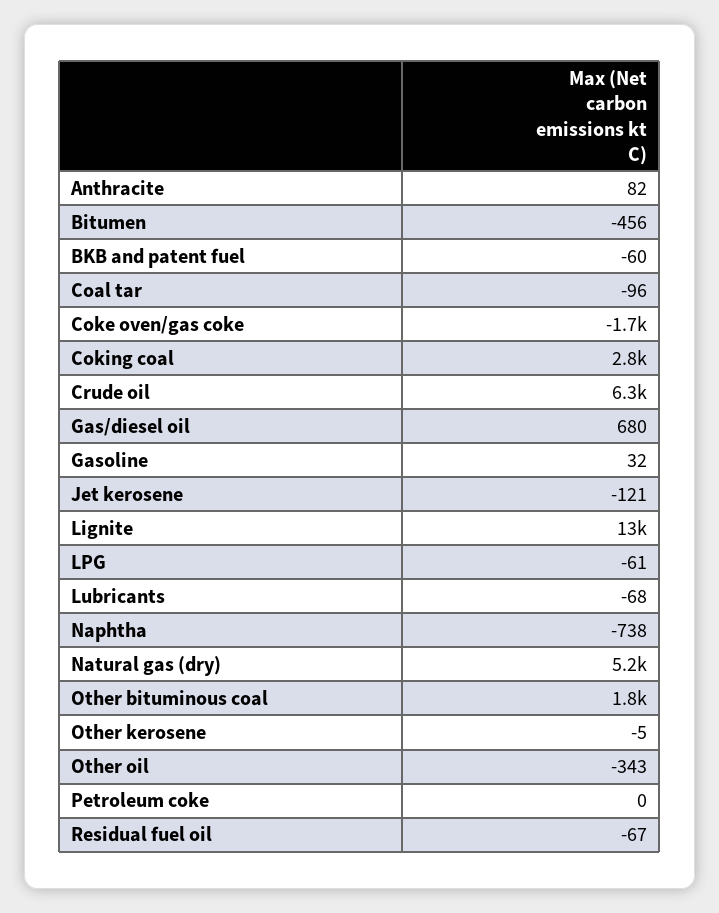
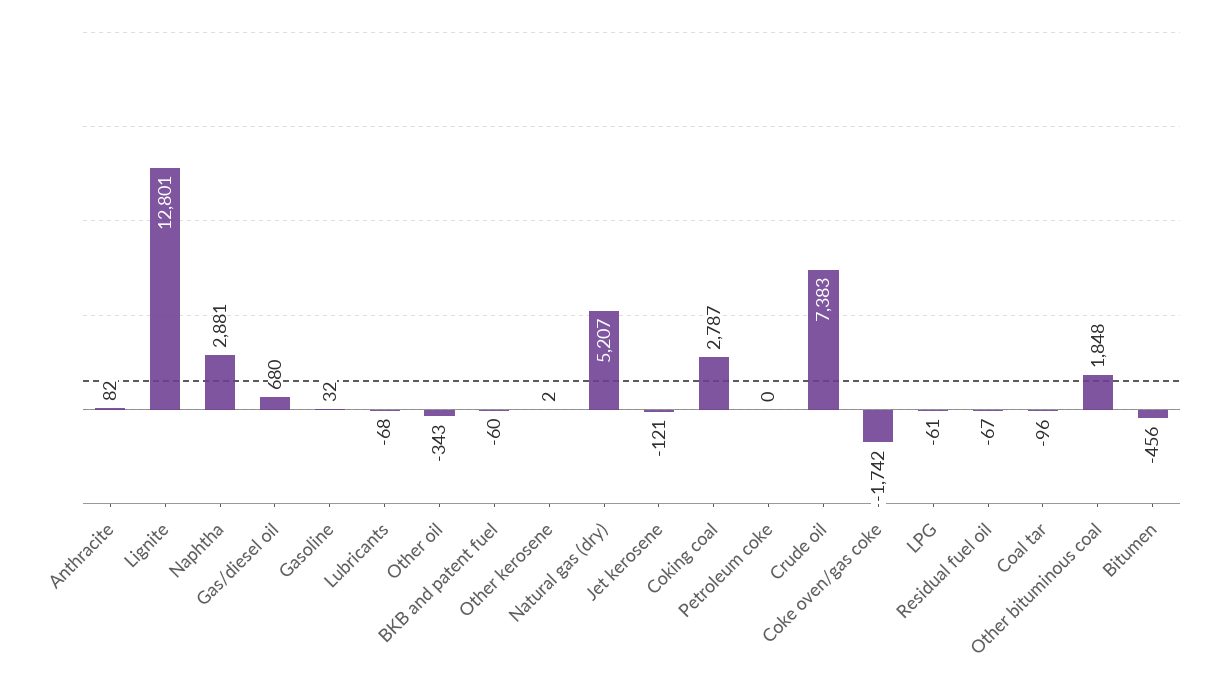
  {
    "Anthracite": 82,
    "Bitumen": -456,
    "BKB and patent fuel": -60,
    "Coal tar": -96,
    "Coke oven/gas coke": -1742,
    "Coking coal": 2787,
-   "Crude oil": 6300,
+   "Crude oil": 7383,
    "Gas/diesel oil": 680,
    "Gasoline": 32,
    "Jet kerosene": -121,
    "Lignite": 12801,
    "LPG": -61,
    "Lubricants": -68,
-   "Naphtha": -738,
+   "Naphtha": 2881,
    "Natural gas (dry)": 5207,
    "Other bituminous coal": 1848,
-   "Other kerosene": -5,
+   "Other kerosene": 2,
    "Other oil": -343,
    "Petroleum coke": 0,
    "Residual fuel oil": -67
  }

